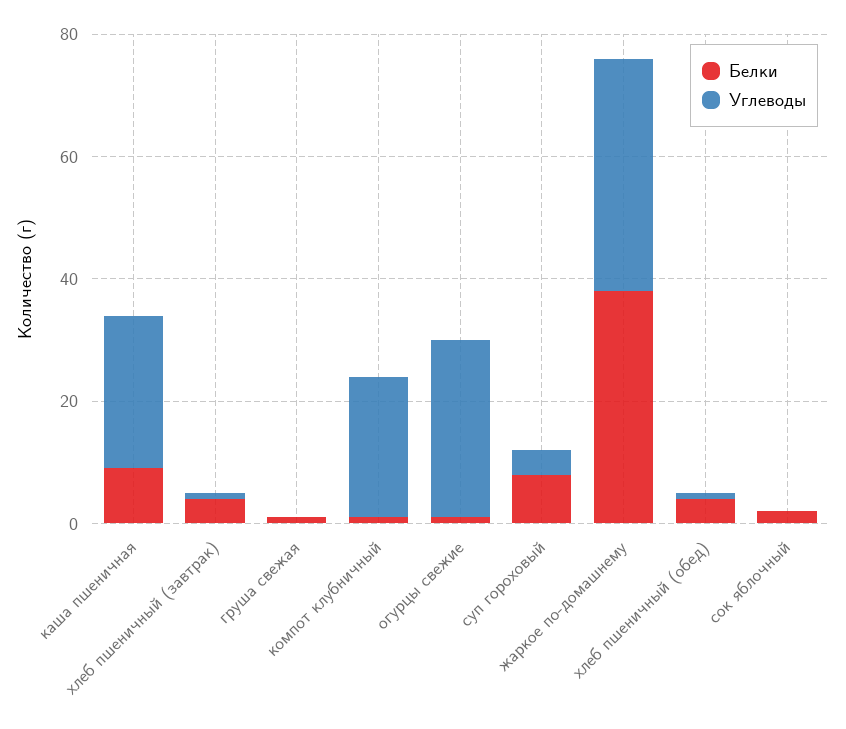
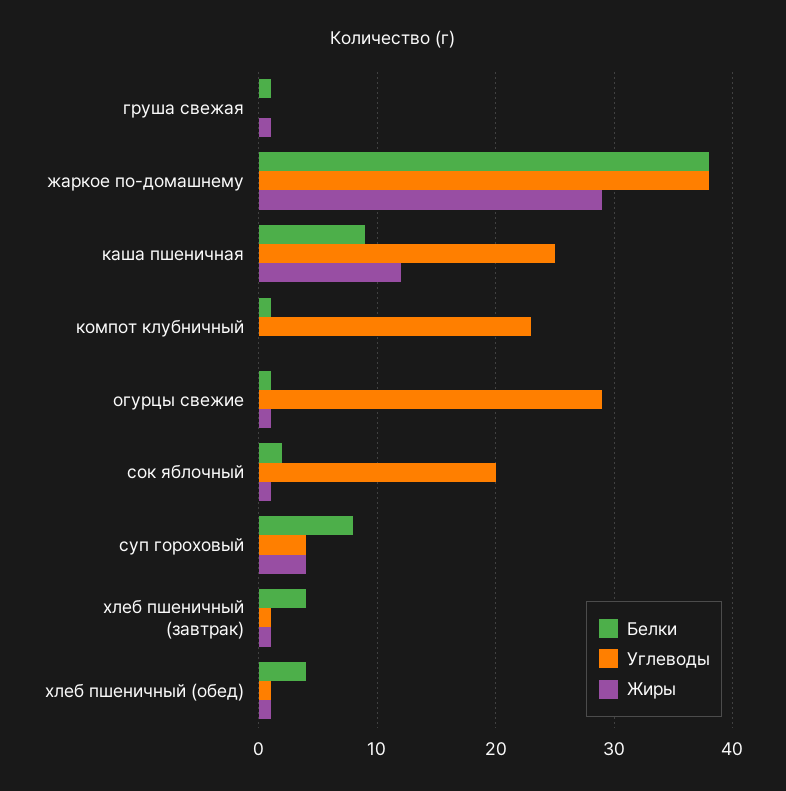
  {
    "Белки": {
      "каша пшеничная": 9,
      "хлеб пшеничный (завтрак)": 4,
      "груша свежая": 1,
      "компот клубничный": 1,
      "огурцы свежие": 1,
      "суп гороховый": 8,
      "жаркое по-домашнему": 38,
      "хлеб пшеничный (обед)": 4,
      "сок яблочный": 2
    },
    "Углеводы": {
      "каша пшеничная": 25,
      "хлеб пшеничный (завтрак)": 1,
      "груша свежая": 0,
      "компот клубничный": 23,
      "огурцы свежие": 29,
      "суп гороховый": 4,
      "жаркое по-домашнему": 38,
      "хлеб пшеничный (обед)": 1,
-     "сок яблочный": 0
+     "сок яблочный": 20
-   }
+   },
+   "Жиры": {
+     "груша свежая": 1,
+     "жаркое по-домашнему": 29,
+     "каша пшеничная": 12,
+     "компот клубничный": 0,
+     "огурцы свежие": 1,
+     "сок яблочный": 1,
+     "суп гороховый": 4,
+     "хлеб пшеничный (завтрак)": 1,
+     "хлеб пшеничный (обед)": 1
+   }
  }

